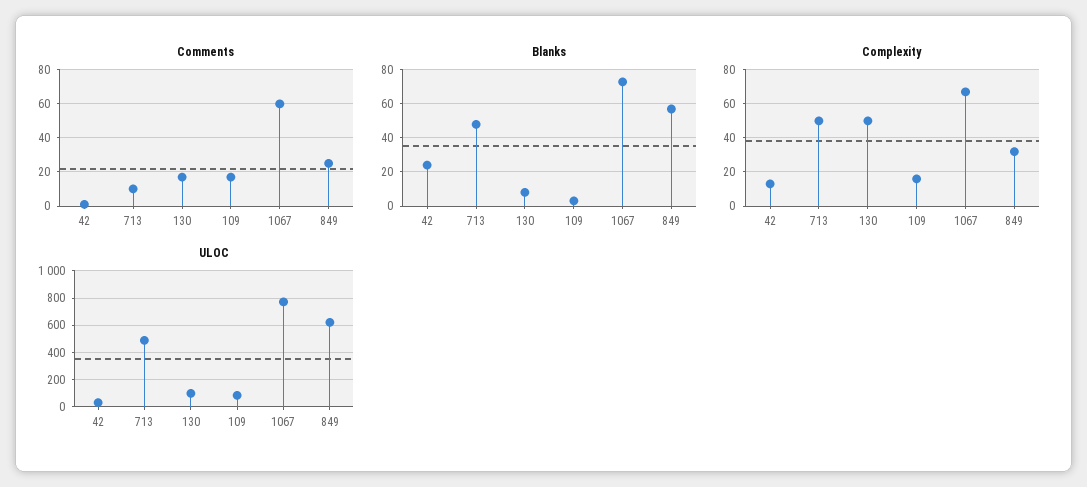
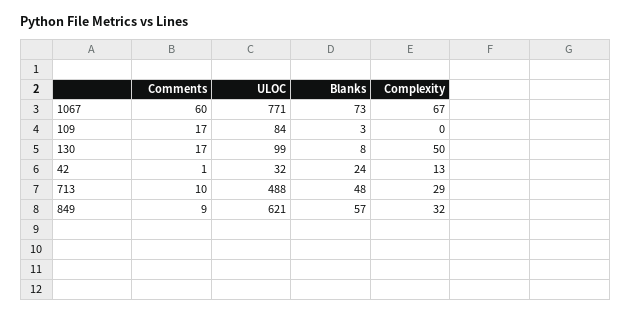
  {
    "Comments": {
      "42": 1,
      "713": 10,
      "130": 17,
      "109": 17,
      "1067": 60,
-     "849": 25
+     "849": 9
    },
    "Blanks": {
      "42": 24,
      "713": 48,
      "130": 8,
      "109": 3,
      "1067": 73,
      "849": 57
    },
    "Complexity": {
      "42": 13,
-     "713": 50,
+     "713": 29,
      "130": 50,
-     "109": 15,
+     "109": 0,
      "1067": 67,
      "849": 32
    },
    "ULOC": {
      "42": 32,
      "713": 488,
      "130": 99,
      "109": 84,
      "1067": 771,
      "849": 621
    }
  }

